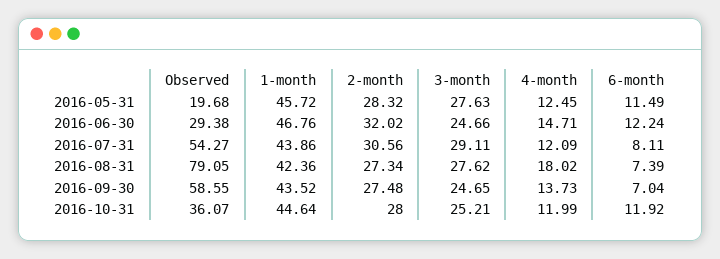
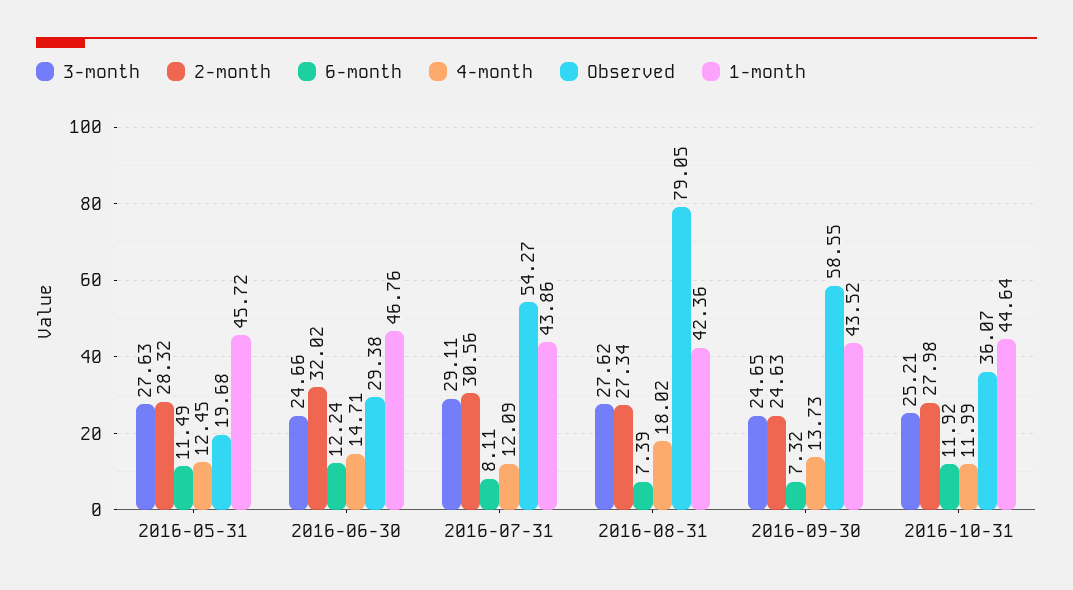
  {
    "Observed": {
      "2016-05-31": 19.68,
      "2016-06-30": 29.38,
      "2016-07-31": 54.27,
      "2016-08-31": 79.05,
      "2016-09-30": 58.55,
      "2016-10-31": 36.07
    },
    "1-month": {
      "2016-05-31": 45.72,
      "2016-06-30": 46.76,
      "2016-07-31": 43.86,
      "2016-08-31": 42.36,
      "2016-09-30": 43.52,
      "2016-10-31": 44.64
    },
    "2-month": {
      "2016-05-31": 28.32,
      "2016-06-30": 32.02,
      "2016-07-31": 30.56,
      "2016-08-31": 27.34,
-     "2016-09-30": 27.48,
+     "2016-09-30": 24.63,
-     "2016-10-31": 28
+     "2016-10-31": 27.98
    },
    "3-month": {
      "2016-05-31": 27.63,
      "2016-06-30": 24.66,
      "2016-07-31": 29.11,
      "2016-08-31": 27.62,
      "2016-09-30": 24.65,
      "2016-10-31": 25.21
    },
    "4-month": {
      "2016-05-31": 12.45,
      "2016-06-30": 14.71,
      "2016-07-31": 12.09,
      "2016-08-31": 18.02,
      "2016-09-30": 13.73,
      "2016-10-31": 11.99
    },
    "6-month": {
      "2016-05-31": 11.49,
      "2016-06-30": 12.24,
      "2016-07-31": 8.11,
      "2016-08-31": 7.39,
-     "2016-09-30": 7.04,
+     "2016-09-30": 7.32,
      "2016-10-31": 11.92
    }
  }

